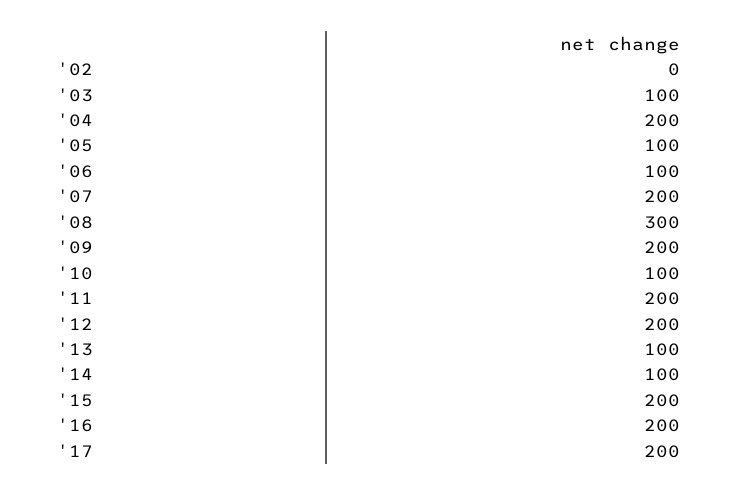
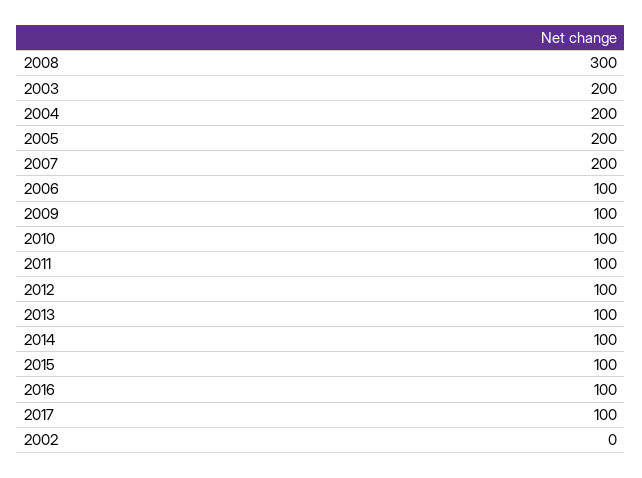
  {
    "'02": 0,
-   "'03": 100,
+   "'03": 200,
    "'04": 200,
-   "'05": 100,
+   "'05": 200,
    "'06": 100,
    "'07": 200,
    "'08": 300,
-   "'09": 200,
+   "'09": 100,
    "'10": 100,
-   "'11": 200,
+   "'11": 100,
-   "'12": 200,
+   "'12": 100,
    "'13": 100,
    "'14": 100,
-   "'15": 200,
+   "'15": 100,
-   "'16": 200,
+   "'16": 100,
-   "'17": 200
+   "'17": 100
  }

